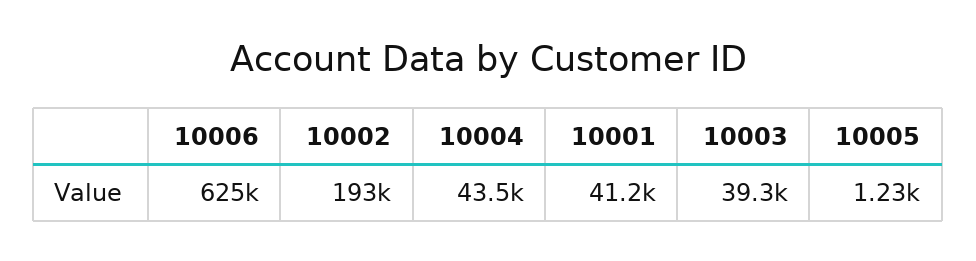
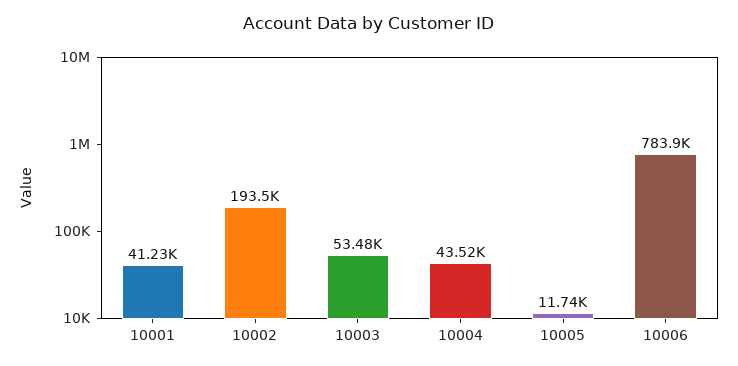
  {
-   "10006": 625000,
+   "10006": 783900,
    "10002": 193500,
    "10004": 43520,
    "10001": 41230,
-   "10003": 39300,
+   "10003": 53480,
-   "10005": 1230
+   "10005": 11740
  }

